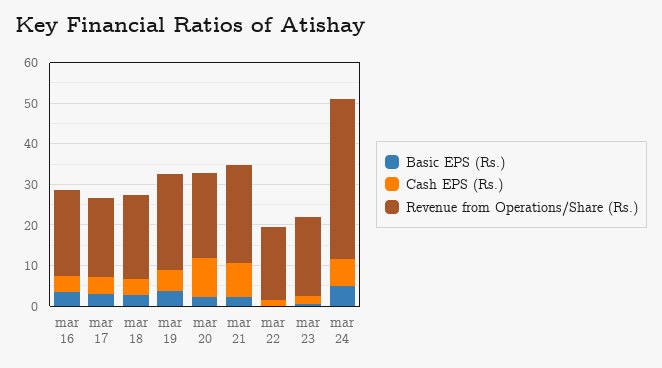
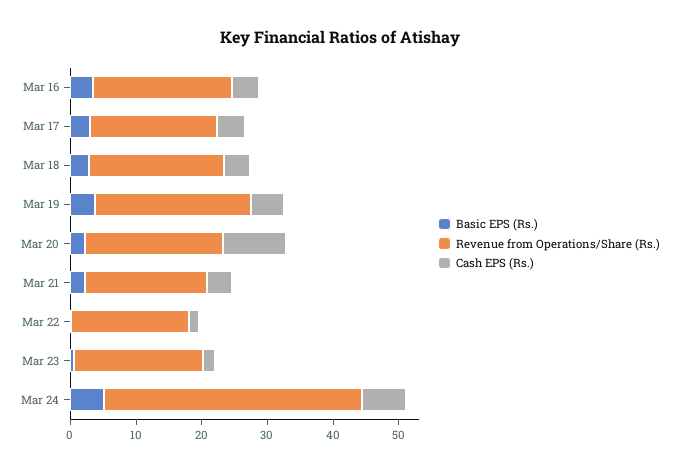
  {
    "Basic EPS (Rs.)": {
      "mar 16": 4,
      "mar 17": 2,
      "mar 18": 2,
      "mar 19": 4,
      "mar 20": 2,
      "mar 21": 2,
      "mar 22": 0,
      "mar 23": 0,
      "mar 24": 6
    },
    "Cash EPS (Rs.)": {
      "mar 16": 4,
      "mar 17": 4,
      "mar 18": 4,
      "mar 19": 6,
      "mar 20": 10,
-     "mar 21": 8,
+     "mar 21": 4,
      "mar 22": 2,
      "mar 23": 2,
      "mar 24": 6
    },
    "Revenue from Operations/Share (Rs.)": {
      "mar 16": 22,
      "mar 17": 20,
      "mar 18": 20,
      "mar 19": 24,
      "mar 20": 20,
-     "mar 21": 24,
+     "mar 21": 18,
      "mar 22": 18,
      "mar 23": 20,
      "mar 24": 40
    }
  }

